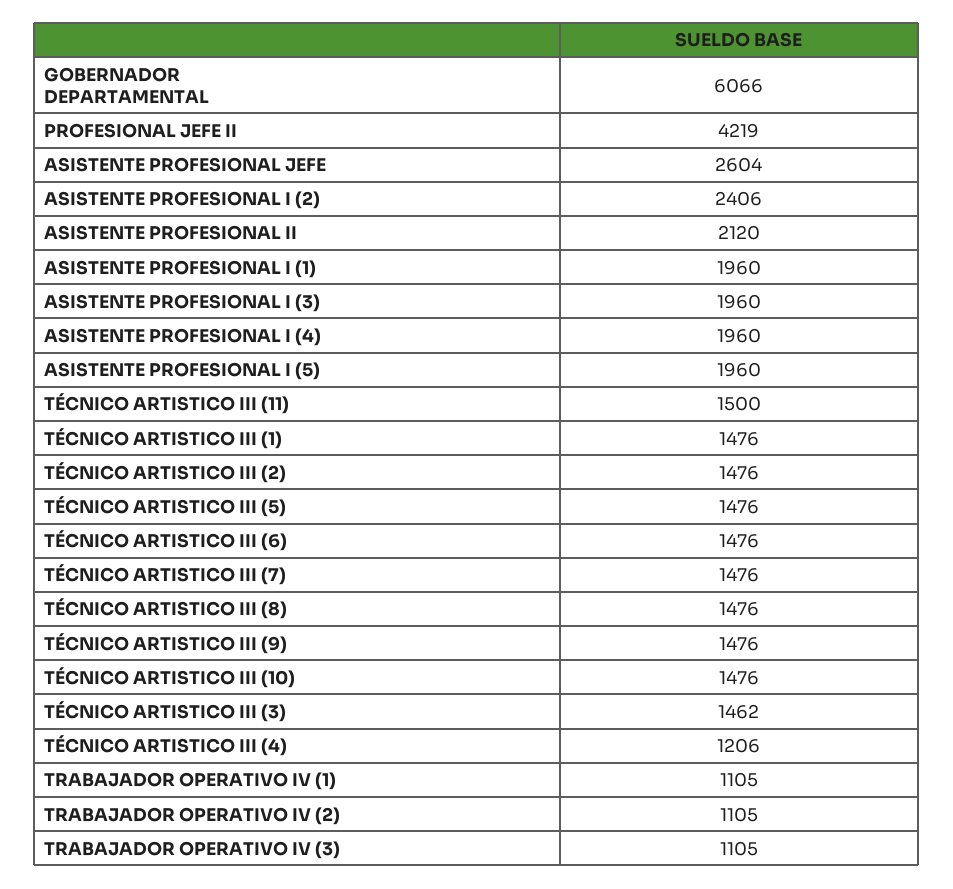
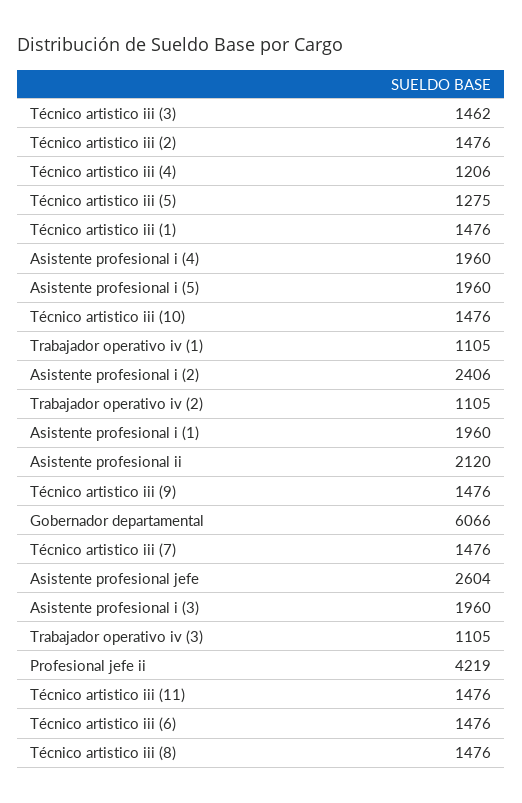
  {
    "GOBERNADOR DEPARTAMENTAL": 6066,
    "PROFESIONAL JEFE II": 4219,
    "ASISTENTE PROFESIONAL JEFE": 2604,
    "ASISTENTE PROFESIONAL I (2)": 2406,
    "ASISTENTE PROFESIONAL II": 2120,
    "ASISTENTE PROFESIONAL I (1)": 1960,
    "ASISTENTE PROFESIONAL I (3)": 1960,
    "ASISTENTE PROFESIONAL I (4)": 1960,
    "ASISTENTE PROFESIONAL I (5)": 1960,
-   "TÉCNICO ARTISTICO III (11)": 1500,
+   "TÉCNICO ARTISTICO III (11)": 1476,
    "TÉCNICO ARTISTICO III (1)": 1476,
    "TÉCNICO ARTISTICO III (2)": 1476,
-   "TÉCNICO ARTISTICO III (5)": 1476,
+   "TÉCNICO ARTISTICO III (5)": 1275,
    "TÉCNICO ARTISTICO III (6)": 1476,
    "TÉCNICO ARTISTICO III (7)": 1476,
    "TÉCNICO ARTISTICO III (8)": 1476,
    "TÉCNICO ARTISTICO III (9)": 1476,
    "TÉCNICO ARTISTICO III (10)": 1476,
    "TÉCNICO ARTISTICO III (3)": 1462,
    "TÉCNICO ARTISTICO III (4)": 1206,
    "TRABAJADOR OPERATIVO IV (1)": 1105,
    "TRABAJADOR OPERATIVO IV (2)": 1105,
    "TRABAJADOR OPERATIVO IV (3)": 1105
  }

